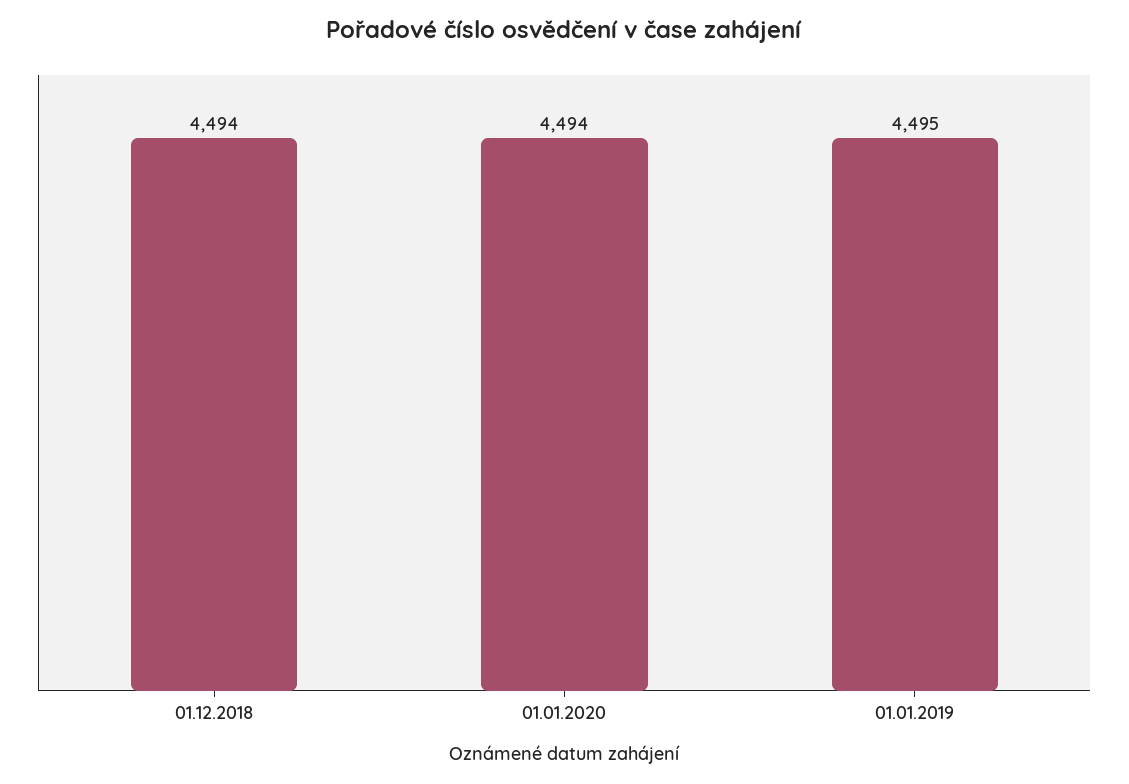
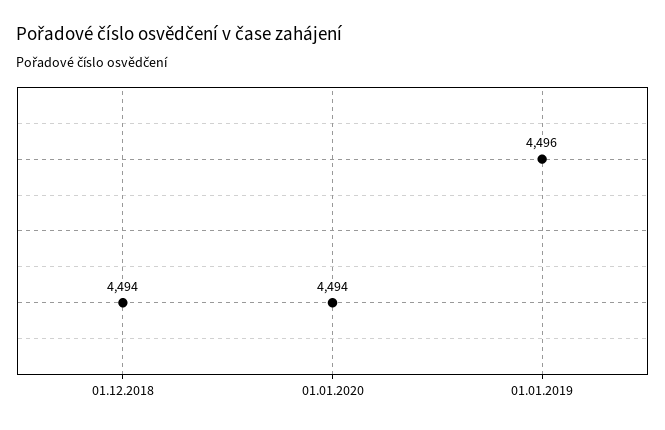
  {
    "01.12.2018": 4494,
    "01.01.2020": 4494,
-   "01.01.2019": 4495
+   "01.01.2019": 4496
  }

